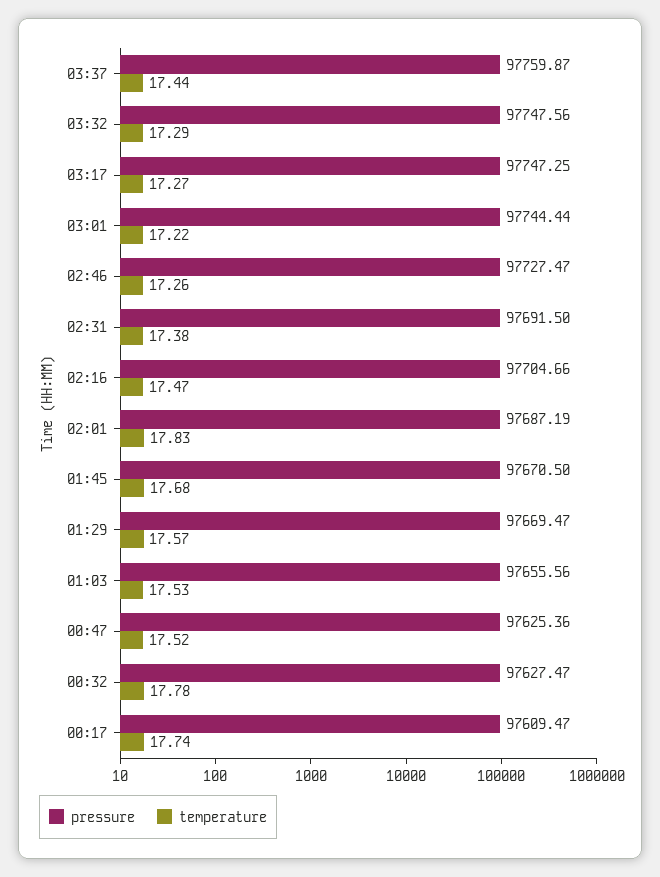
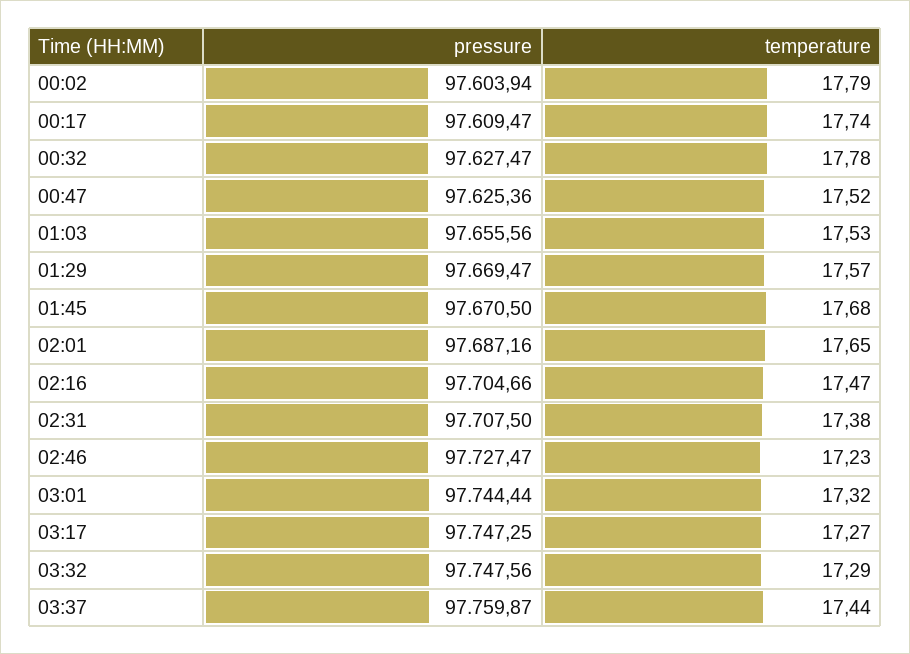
  {
    "pressure": {
      "03:37": 97759.87,
      "03:32": 97747.56,
      "03:17": 97747.25,
      "03:01": 97744.44,
      "02:46": 97727.47,
-     "02:31": 97691.5,
+     "02:31": 97707.5,
      "02:16": 97704.66,
-     "02:01": 97687.19,
+     "02:01": 97687.16,
      "01:45": 97670.5,
      "01:29": 97669.47,
      "01:03": 97655.56,
      "00:47": 97625.36,
      "00:32": 97627.47,
-     "00:17": 97609.47
+     "00:17": 97609.47,
+     "00:02": 97603.94
    },
    "temperature": {
      "03:37": 17.44,
      "03:32": 17.29,
      "03:17": 17.27,
-     "03:01": 17.22,
+     "03:01": 17.32,
-     "02:46": 17.26,
+     "02:46": 17.23,
      "02:31": 17.38,
      "02:16": 17.47,
-     "02:01": 17.83,
+     "02:01": 17.65,
      "01:45": 17.68,
      "01:29": 17.57,
      "01:03": 17.53,
      "00:47": 17.52,
      "00:32": 17.78,
-     "00:17": 17.74
+     "00:17": 17.74,
+     "00:02": 17.79
    }
  }

